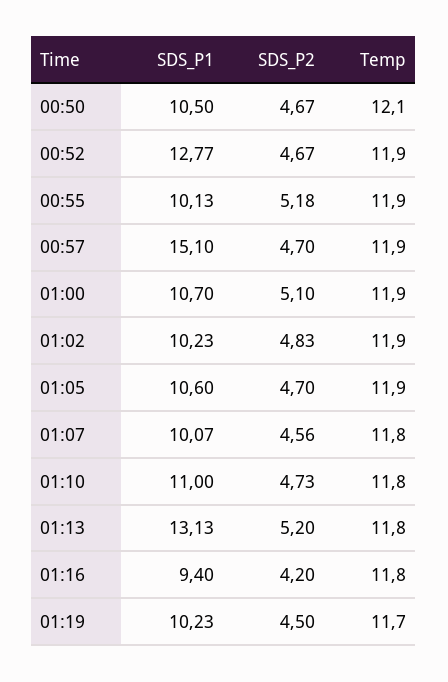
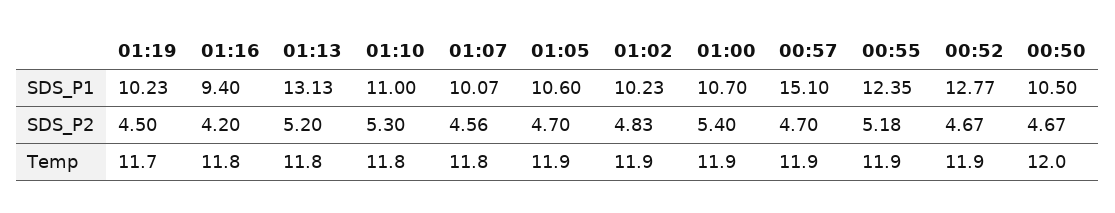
  {
    "SDS_P1": {
      "00:50": 10.5,
      "00:52": 12.77,
-     "00:55": 10.13,
+     "00:55": 12.35,
      "00:57": 15.1,
      "01:00": 10.7,
      "01:02": 10.23,
      "01:05": 10.6,
      "01:07": 10.07,
      "01:10": 11,
      "01:13": 13.13,
      "01:16": 9.4,
      "01:19": 10.23
    },
    "SDS_P2": {
      "00:50": 4.67,
      "00:52": 4.67,
      "00:55": 5.18,
      "00:57": 4.7,
-     "01:00": 5.1,
+     "01:00": 5.4,
      "01:02": 4.83,
      "01:05": 4.7,
      "01:07": 4.56,
-     "01:10": 4.73,
+     "01:10": 5.3,
      "01:13": 5.2,
      "01:16": 4.2,
      "01:19": 4.5
    },
    "Temp": {
-     "00:50": 12.1,
+     "00:50": 12,
      "00:52": 11.9,
      "00:55": 11.9,
      "00:57": 11.9,
      "01:00": 11.9,
      "01:02": 11.9,
      "01:05": 11.9,
      "01:07": 11.8,
      "01:10": 11.8,
      "01:13": 11.8,
      "01:16": 11.8,
      "01:19": 11.7
    }
  }

